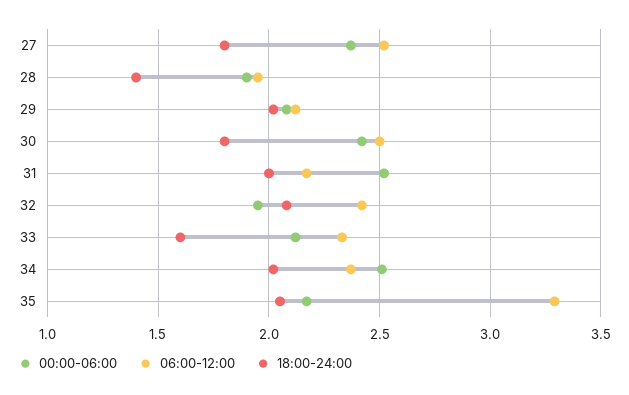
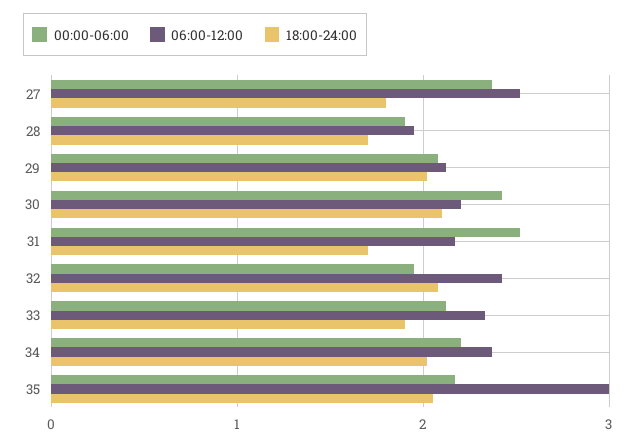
  {
    "00:00-06:00": {
      "27": 2.35,
      "28": 1.9,
      "29": 2.1,
      "30": 2.4,
      "31": 2.5,
      "32": 1.95,
      "33": 2.1,
-     "34": 2.5,
+     "34": 2.2,
      "35": 2.15
    },
    "06:00-12:00": {
      "27": 2.5,
      "28": 1.95,
      "29": 2.1,
-     "30": 2.5,
+     "30": 2.2,
      "31": 2.15,
      "32": 2.4,
      "33": 2.35,
      "34": 2.35,
-     "35": 3.3
+     "35": 3
    },
    "18:00-24:00": {
      "27": 1.8,
-     "28": 1.4,
+     "28": 1.7,
      "29": 2,
-     "30": 1.8,
+     "30": 2.1,
-     "31": 2,
+     "31": 1.7,
      "32": 2.1,
-     "33": 1.6,
+     "33": 1.9,
      "34": 2,
      "35": 2.05
    }
  }

